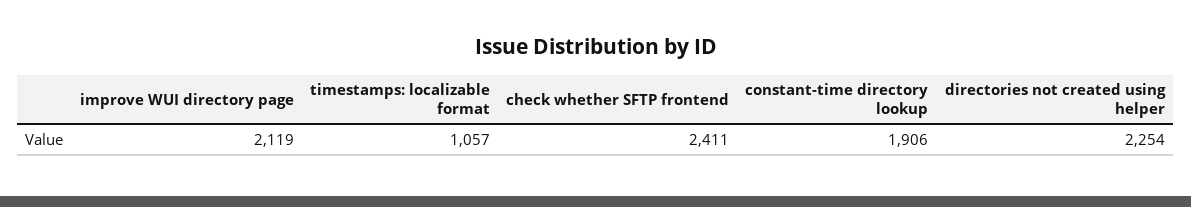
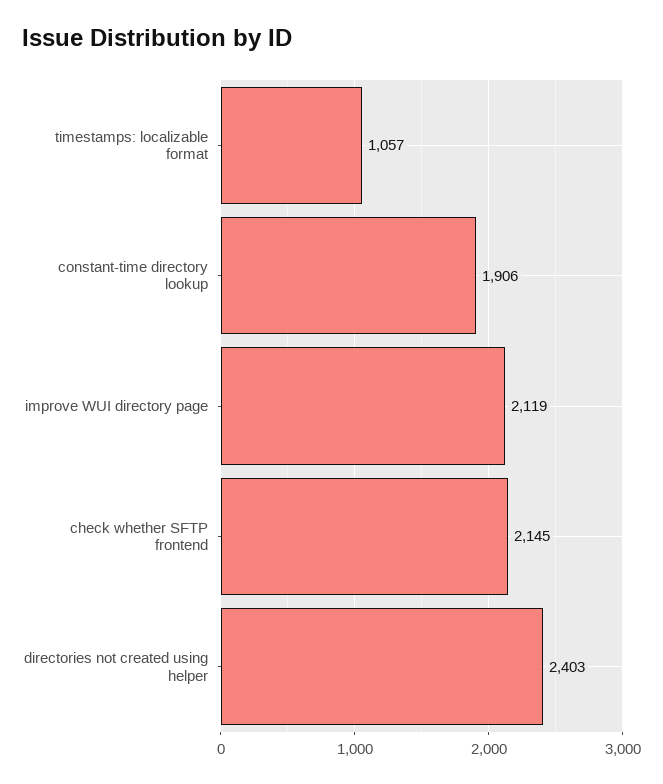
  {
    "improve WUI directory page": 2119,
    "timestamps: localizable format": 1057,
-   "check whether SFTP frontend": 2411,
+   "check whether SFTP frontend": 2145,
    "constant-time directory lookup": 1906,
-   "directories not created using helper": 2254
+   "directories not created using helper": 2403
  }

